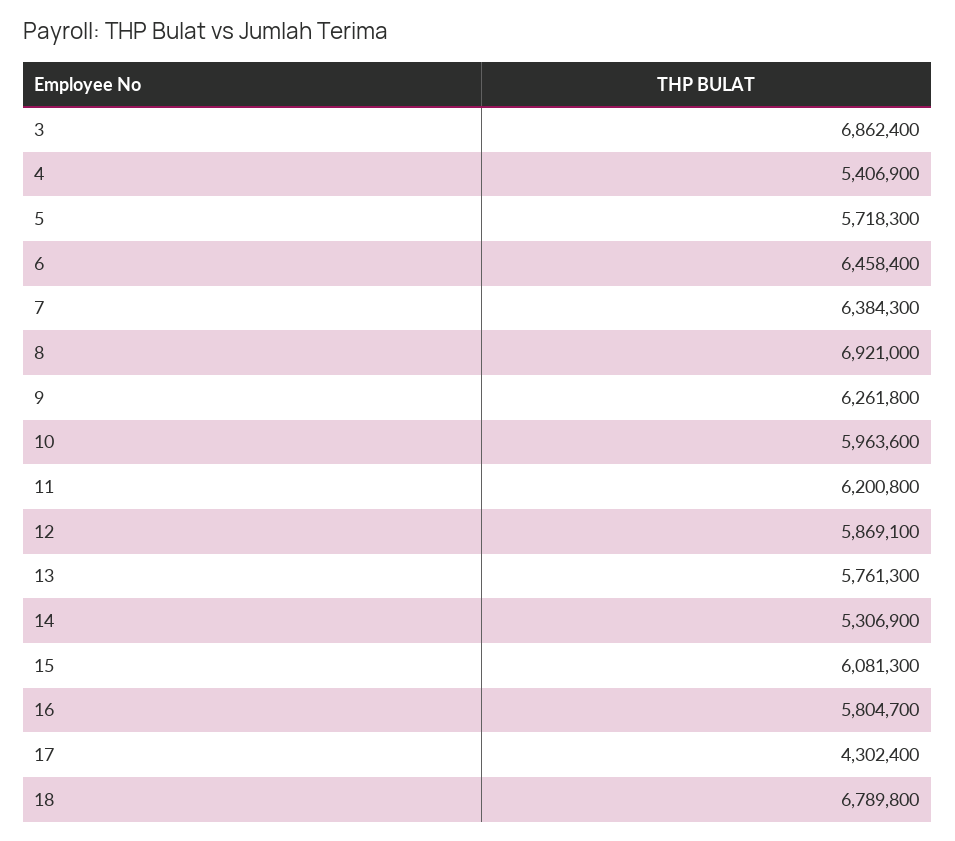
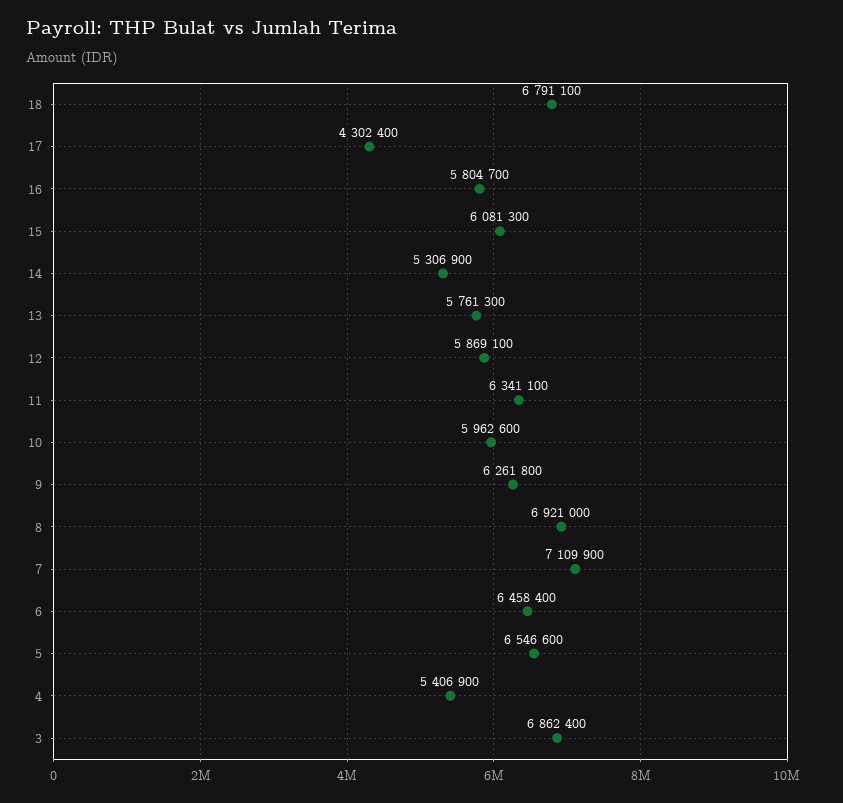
  {
    "3": 6862400,
    "4": 5406900,
-   "5": 5718300,
+   "5": 6546600,
    "6": 6458400,
-   "7": 6384300,
+   "7": 7109900,
    "8": 6921000,
    "9": 6261800,
-   "10": 5963600,
+   "10": 5962600,
-   "11": 6200800,
+   "11": 6341100,
    "12": 5869100,
    "13": 5761300,
    "14": 5306900,
    "15": 6081300,
    "16": 5804700,
    "17": 4302400,
-   "18": 6789800
+   "18": 6791100
  }

